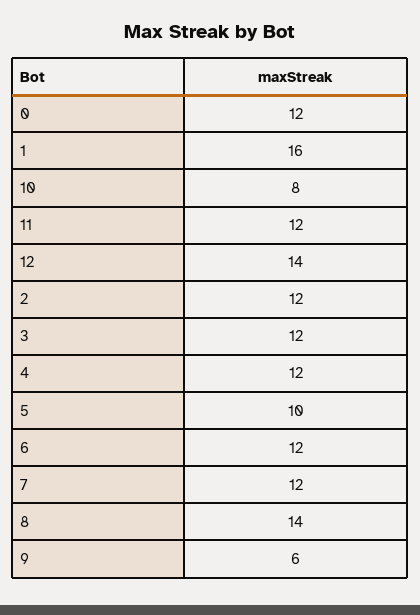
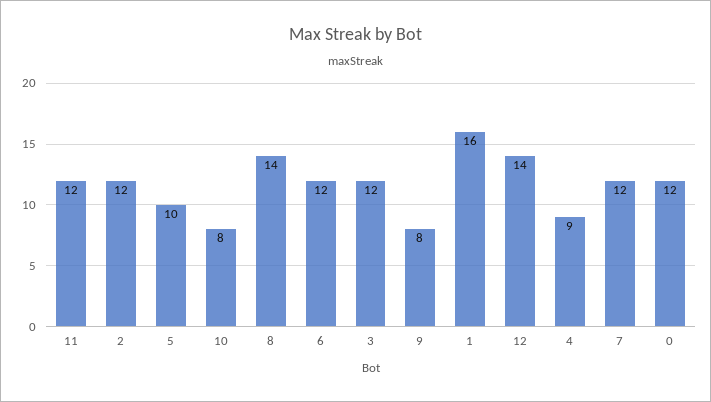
  {
    "0": 12,
    "1": 16,
    "10": 8,
    "11": 12,
    "12": 14,
    "2": 12,
    "3": 12,
-   "4": 12,
+   "4": 9,
    "5": 10,
    "6": 12,
    "7": 12,
    "8": 14,
-   "9": 6
+   "9": 8
  }

